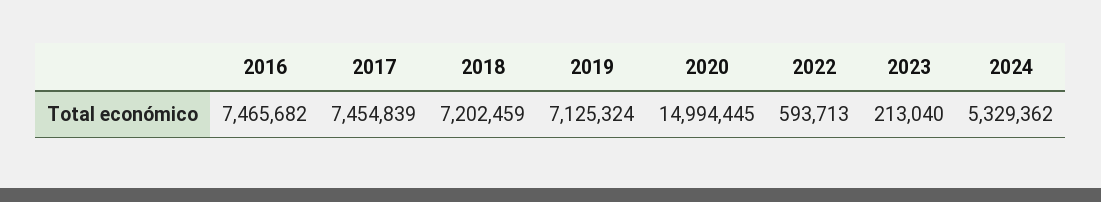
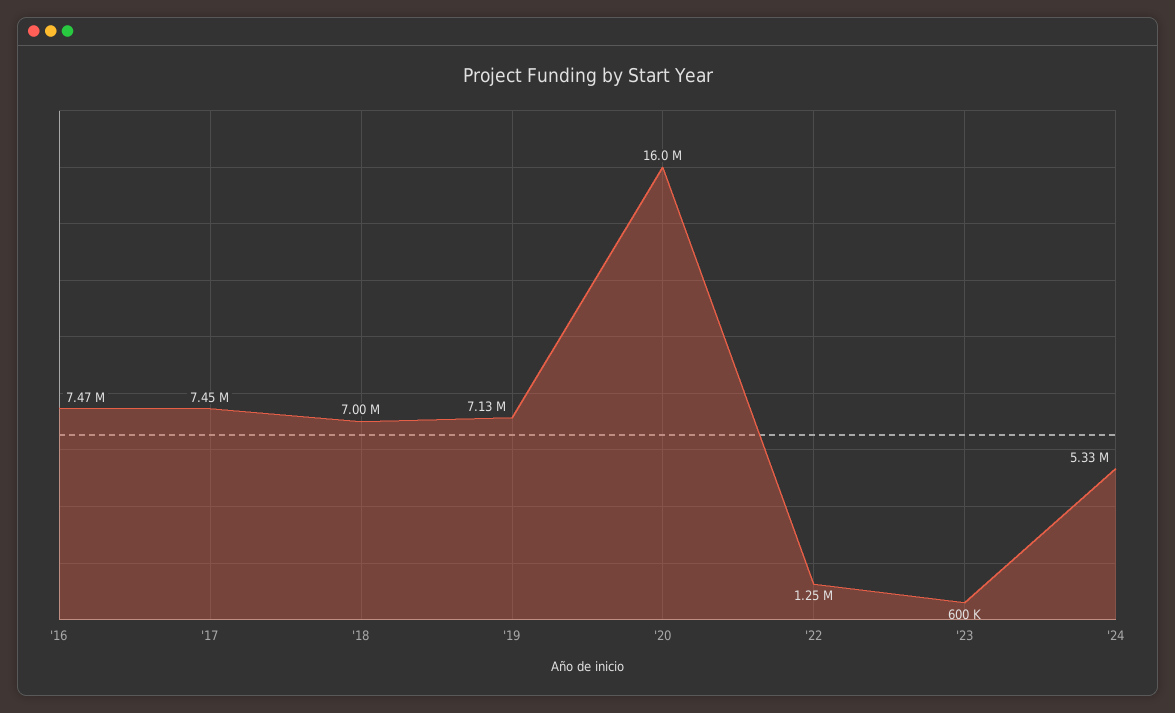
  {
    "2016": 7465682,
    "2017": 7454839,
-   "2018": 7202459,
+   "2018": 7000000,
    "2019": 7125324,
-   "2020": 14994445,
+   "2020": 16000000,
-   "2022": 593713,
+   "2022": 1250000,
-   "2023": 213040,
+   "2023": 600000,
    "2024": 5329362
  }

